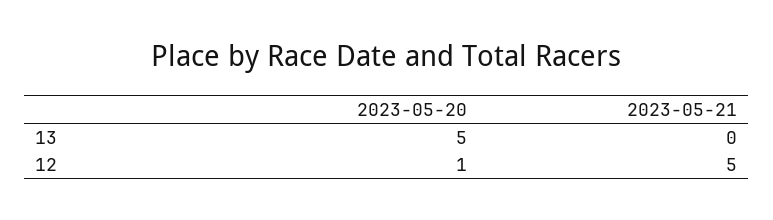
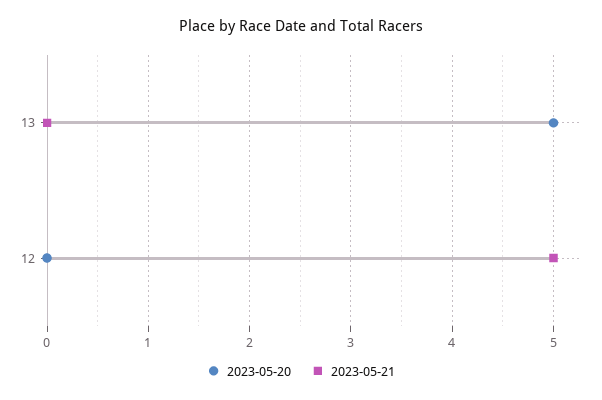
  {
    "2023-05-20": {
      "13": 5,
-     "12": 1
+     "12": 0
    },
    "2023-05-21": {
      "13": 0,
      "12": 5
    }
  }

